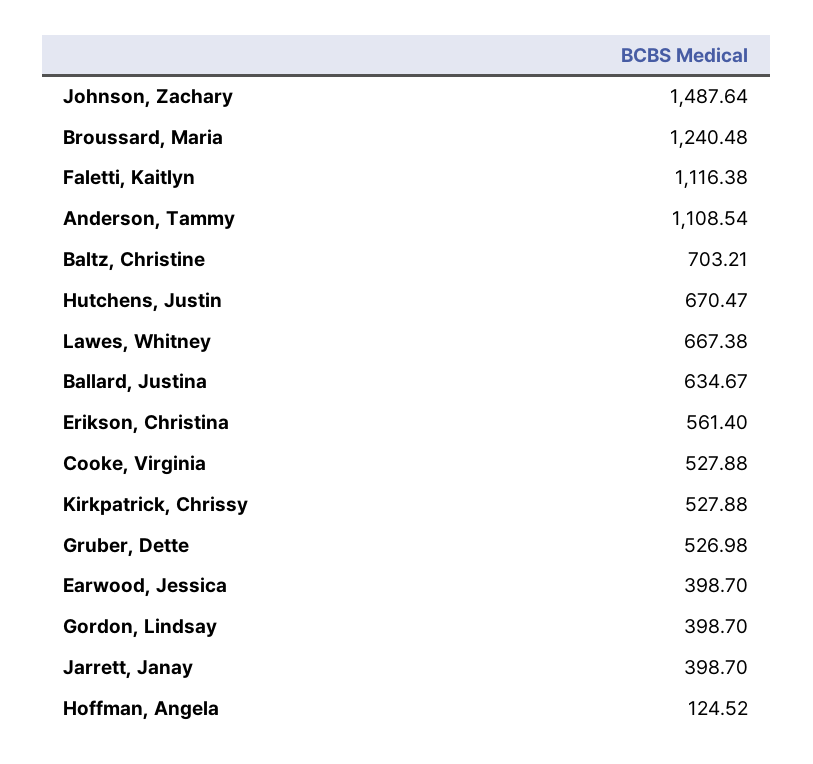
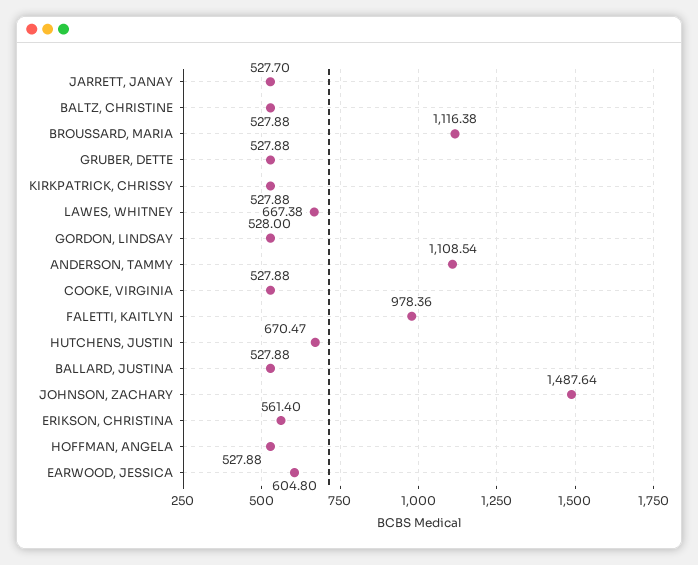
  {
    "Johnson, Zachary": 1487.64,
-   "Broussard, Maria": 1240.48,
+   "Broussard, Maria": 1116.38,
-   "Faletti, Kaitlyn": 1116.38,
+   "Faletti, Kaitlyn": 978.36,
    "Anderson, Tammy": 1108.54,
-   "Baltz, Christine": 703.21,
+   "Baltz, Christine": 527.88,
    "Hutchens, Justin": 670.47,
    "Lawes, Whitney": 667.38,
-   "Ballard, Justina": 634.67,
+   "Ballard, Justina": 527.88,
    "Erikson, Christina": 561.4,
    "Cooke, Virginia": 527.88,
    "Kirkpatrick, Chrissy": 527.88,
-   "Gruber, Dette": 526.98,
+   "Gruber, Dette": 527.88,
-   "Earwood, Jessica": 398.7,
+   "Earwood, Jessica": 604.8,
-   "Gordon, Lindsay": 398.7,
+   "Gordon, Lindsay": 528,
-   "Jarrett, Janay": 398.7,
+   "Jarrett, Janay": 527.7,
-   "Hoffman, Angela": 124.52
+   "Hoffman, Angela": 527.88
  }

